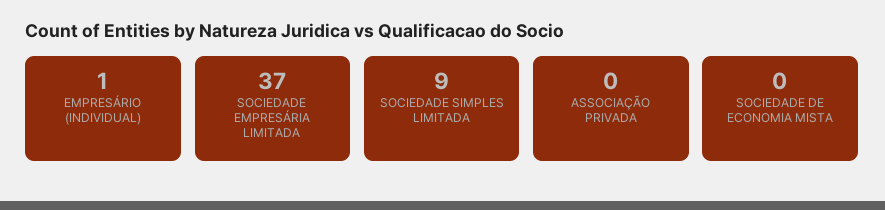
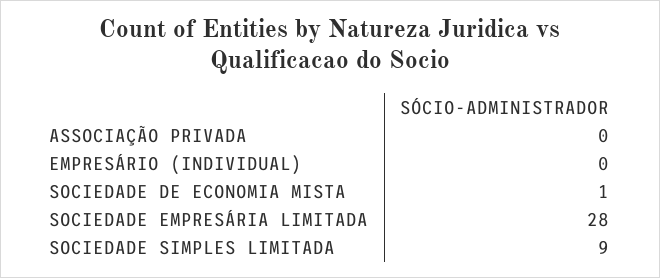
  {
-   "EMPRESÁRIO (INDIVIDUAL)": 1,
+   "EMPRESÁRIO (INDIVIDUAL)": 0,
-   "SOCIEDADE EMPRESÁRIA LIMITADA": 37,
+   "SOCIEDADE EMPRESÁRIA LIMITADA": 28,
    "SOCIEDADE SIMPLES LIMITADA": 9,
    "ASSOCIAÇÃO PRIVADA": 0,
-   "SOCIEDADE DE ECONOMIA MISTA": 0
+   "SOCIEDADE DE ECONOMIA MISTA": 1
  }

